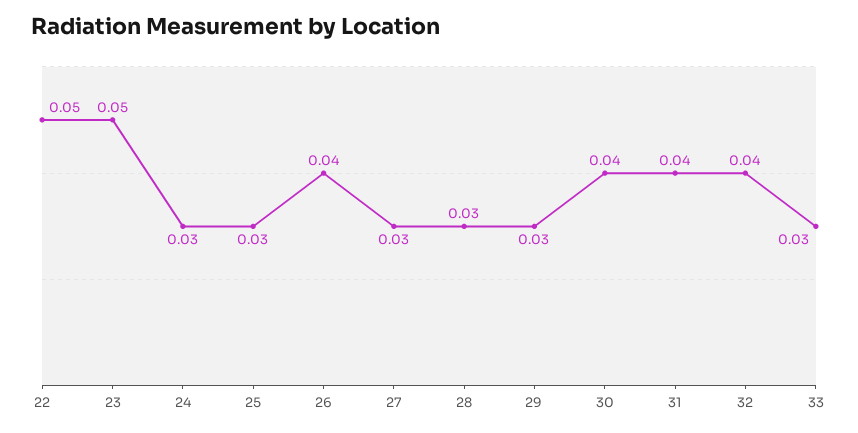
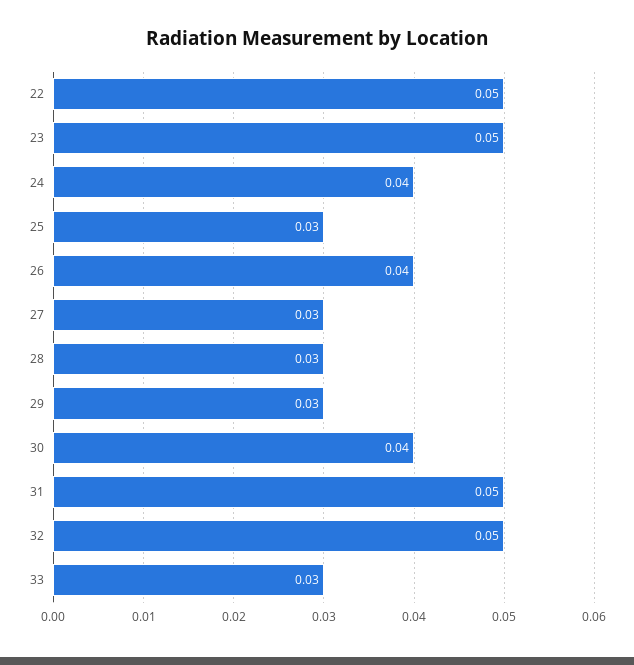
  {
    "22": 0.05,
    "23": 0.05,
-   "24": 0.03,
+   "24": 0.04,
    "25": 0.03,
    "26": 0.04,
    "27": 0.03,
    "28": 0.03,
    "29": 0.03,
    "30": 0.04,
-   "31": 0.04,
+   "31": 0.05,
-   "32": 0.04,
+   "32": 0.05,
    "33": 0.03
  }

